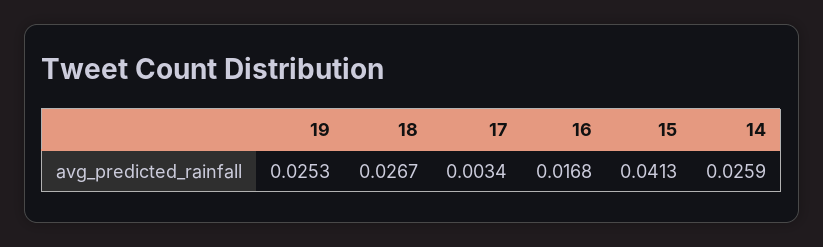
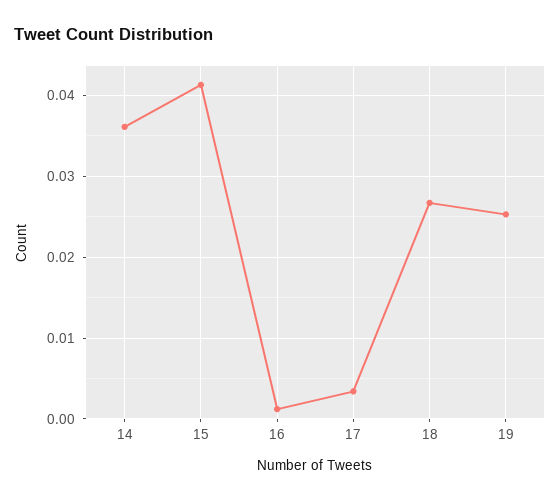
  {
    "19": 0.0253,
    "18": 0.0267,
    "17": 0.0034,
-   "16": 0.0168,
+   "16": 0.001,
    "15": 0.0413,
-   "14": 0.0259
+   "14": 0.036
  }

